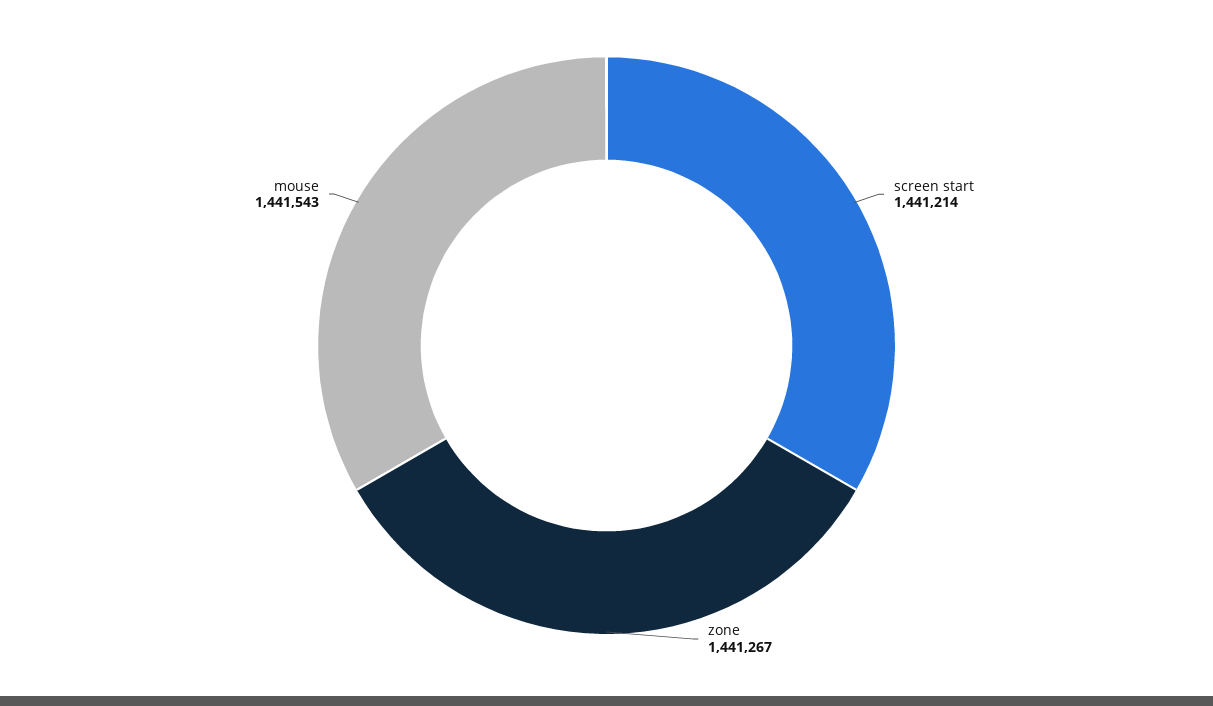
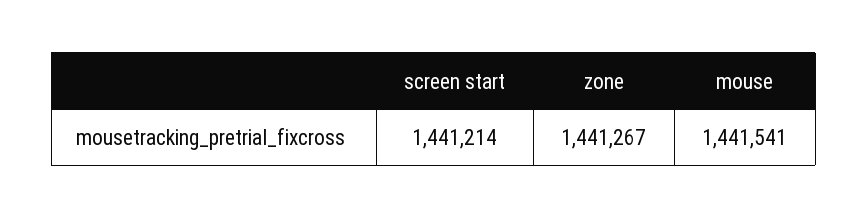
  {
    "screen start": 1441214,
    "zone": 1441267,
-   "mouse": 1441543
+   "mouse": 1441541
  }

